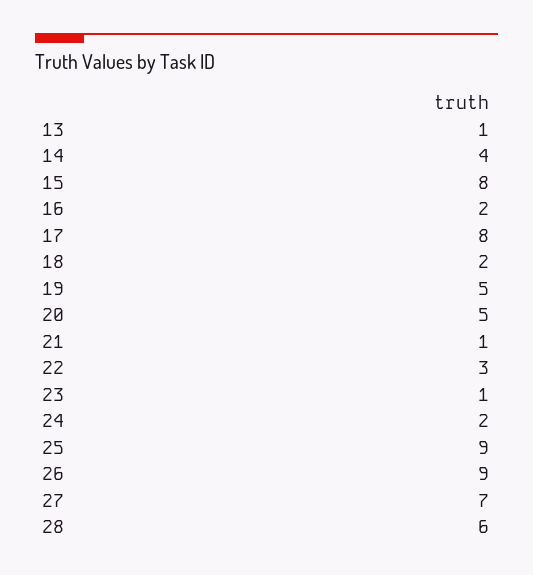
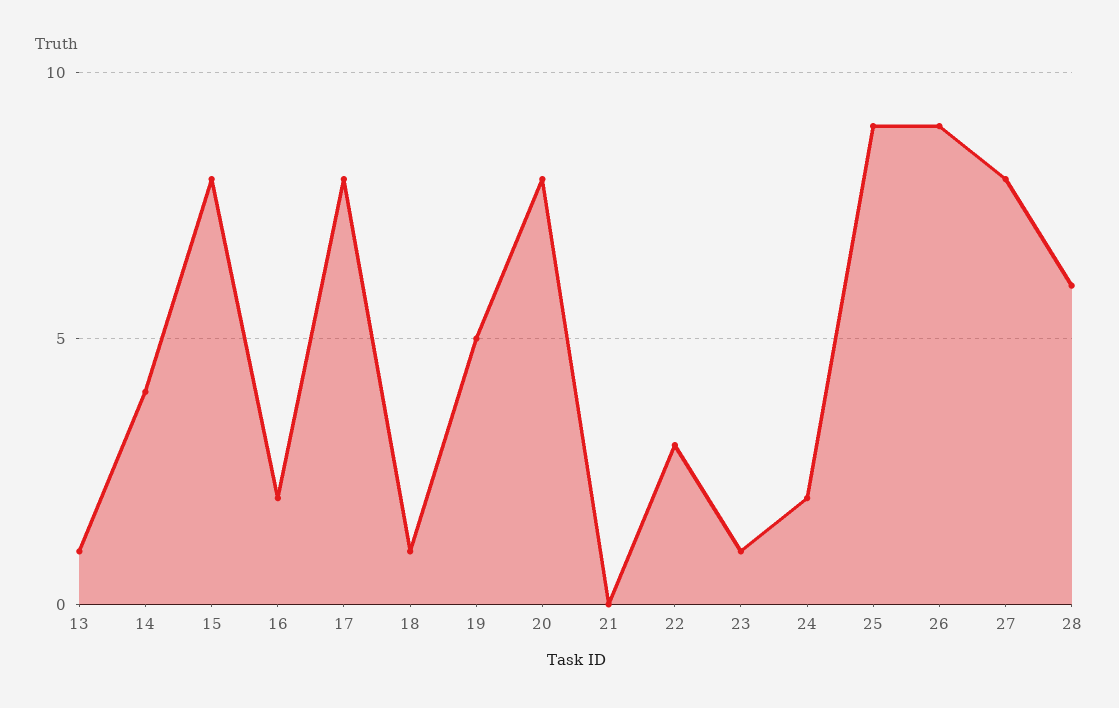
  {
    "13": 1,
    "14": 4,
    "15": 8,
    "16": 2,
    "17": 8,
-   "18": 2,
+   "18": 1,
    "19": 5,
-   "20": 5,
+   "20": 8,
-   "21": 1,
+   "21": 0,
    "22": 3,
    "23": 1,
    "24": 2,
    "25": 9,
    "26": 9,
-   "27": 7,
+   "27": 8,
    "28": 6
  }

